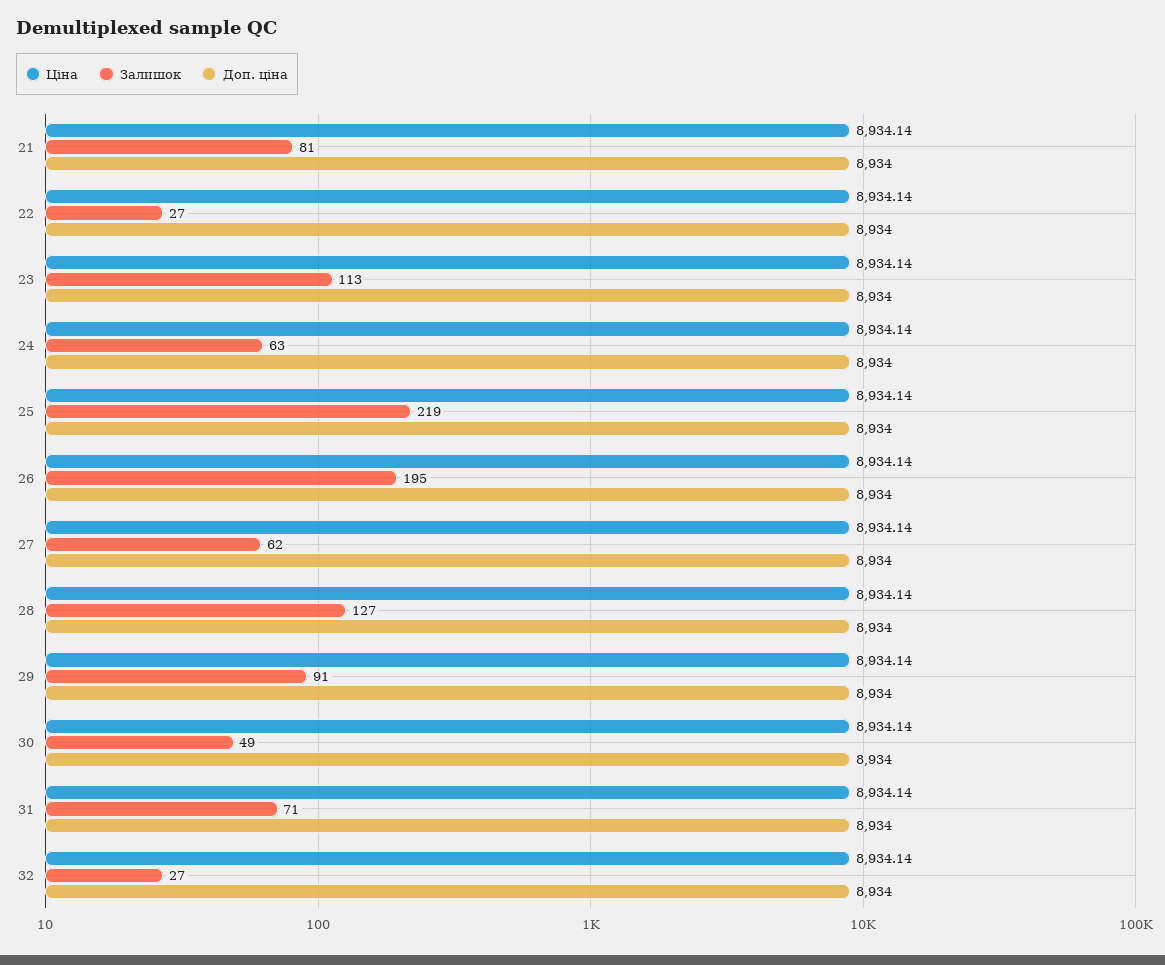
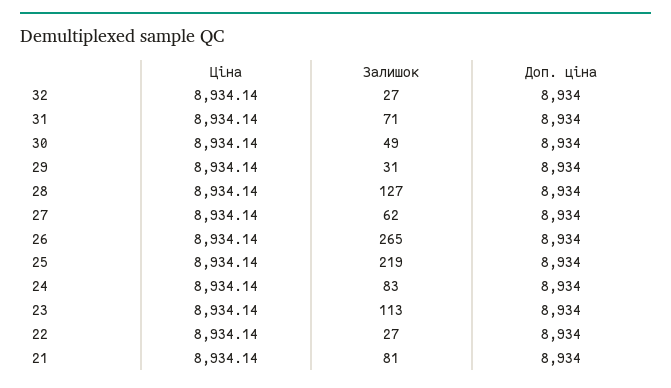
  {
    "Ціна": {
      "21": 8934.14,
      "22": 8934.14,
      "23": 8934.14,
      "24": 8934.14,
      "25": 8934.14,
      "26": 8934.14,
      "27": 8934.14,
      "28": 8934.14,
      "29": 8934.14,
      "30": 8934.14,
      "31": 8934.14,
      "32": 8934.14
    },
    "Залишок": {
      "21": 81,
      "22": 27,
      "23": 113,
-     "24": 63,
+     "24": 83,
      "25": 219,
-     "26": 195,
+     "26": 265,
      "27": 62,
      "28": 127,
-     "29": 91,
+     "29": 31,
      "30": 49,
      "31": 71,
      "32": 27
    },
    "Доп. ціна": {
      "21": 8934,
      "22": 8934,
      "23": 8934,
      "24": 8934,
      "25": 8934,
      "26": 8934,
      "27": 8934,
      "28": 8934,
      "29": 8934,
      "30": 8934,
      "31": 8934,
      "32": 8934
    }
  }

